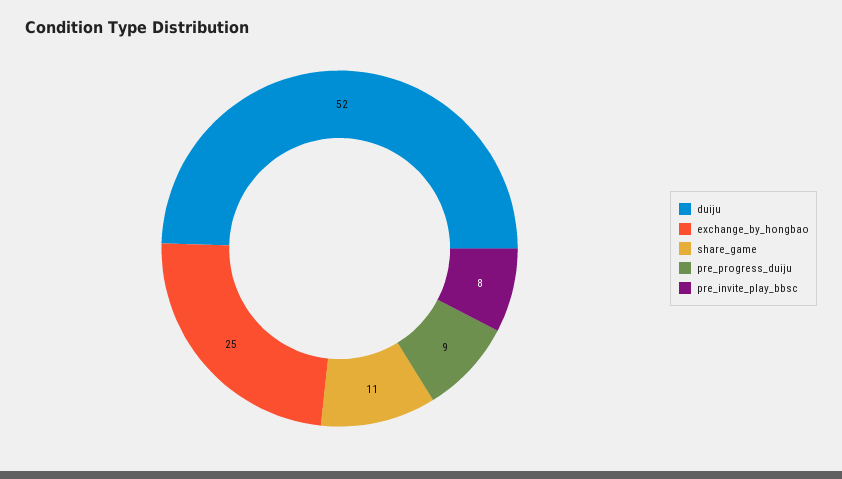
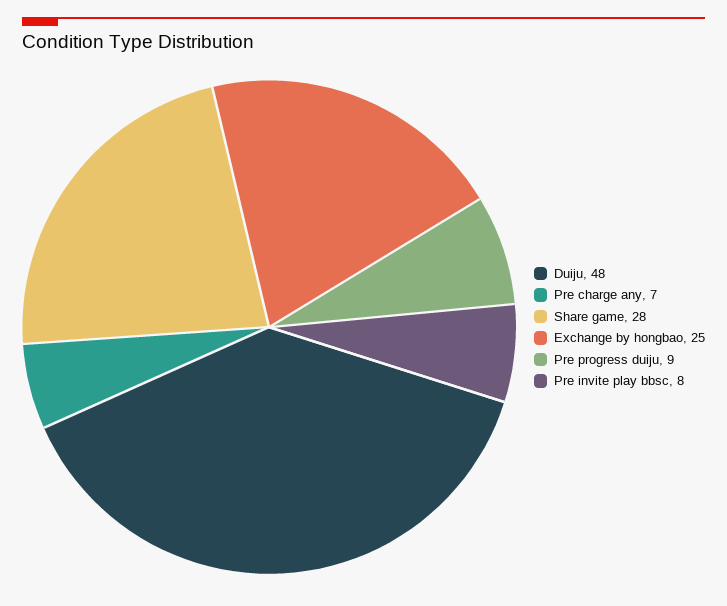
  {
-   "duiju": 52,
+   "duiju": 48,
    "exchange_by_hongbao": 25,
-   "share_game": 11,
+   "share_game": 28,
    "pre_progress_duiju": 9,
-   "pre_invite_play_bbsc": 8
+   "pre_invite_play_bbsc": 8,
+   "Pre charge any": 7
  }

